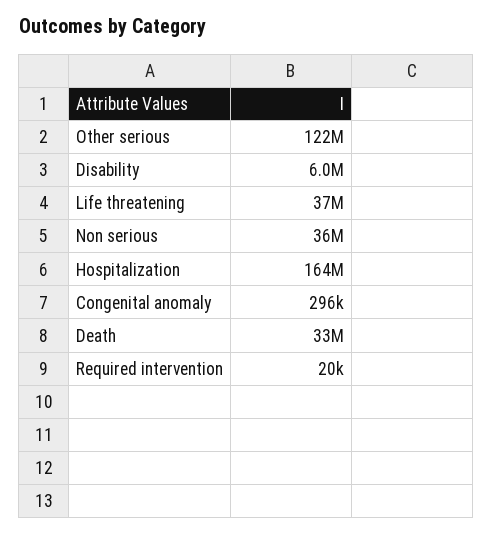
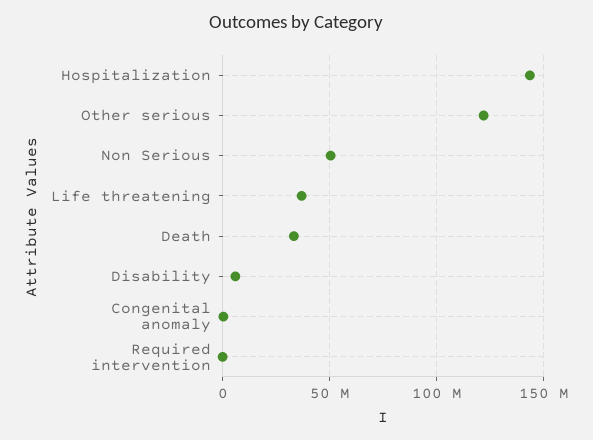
  {
    "Other serious": 122000000,
    "Disability": 6000000,
    "Life threatening": 37000000,
-   "Non serious": 36000000,
+   "Non serious": 50000000,
-   "Hospitalization": 164000000,
+   "Hospitalization": 145000000,
    "Congenital anomaly": 296000,
    "Death": 33000000,
    "Required intervention": 20000
  }

